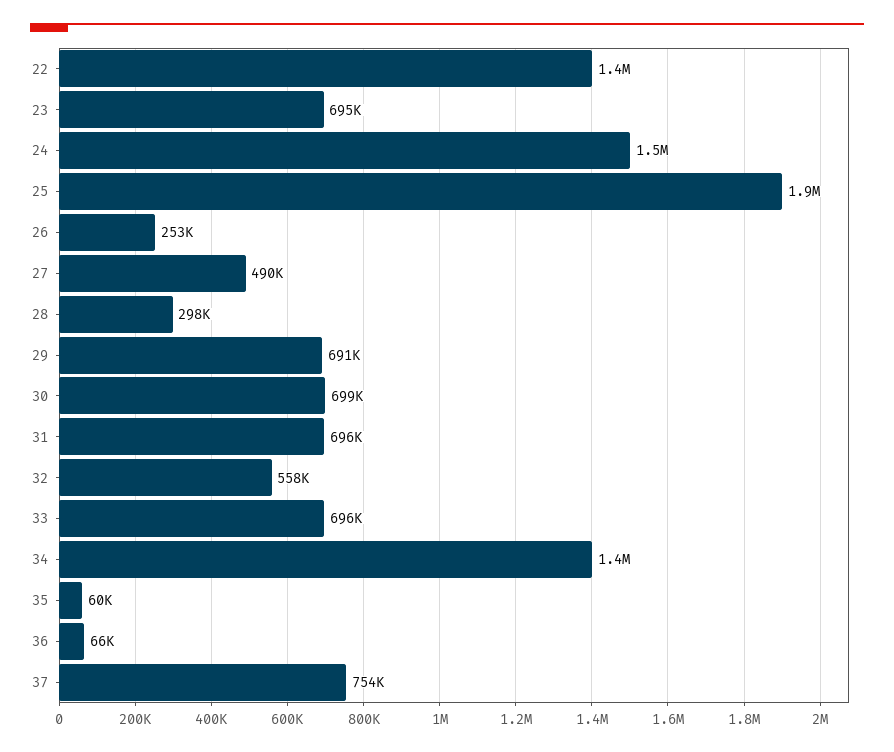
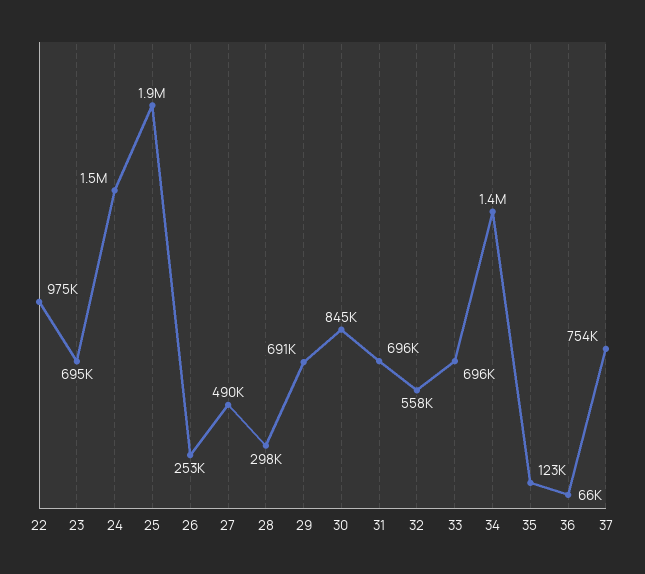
  {
-   "22": 1400000,
+   "22": 975000,
    "23": 695000,
    "24": 1500000,
    "25": 1900000,
    "26": 253000,
    "27": 490000,
    "28": 298000,
    "29": 691000,
-   "30": 699000,
+   "30": 845000,
    "31": 696000,
    "32": 558000,
    "33": 696000,
    "34": 1400000,
-   "35": 60000,
+   "35": 123000,
    "36": 66000,
    "37": 754000
  }

